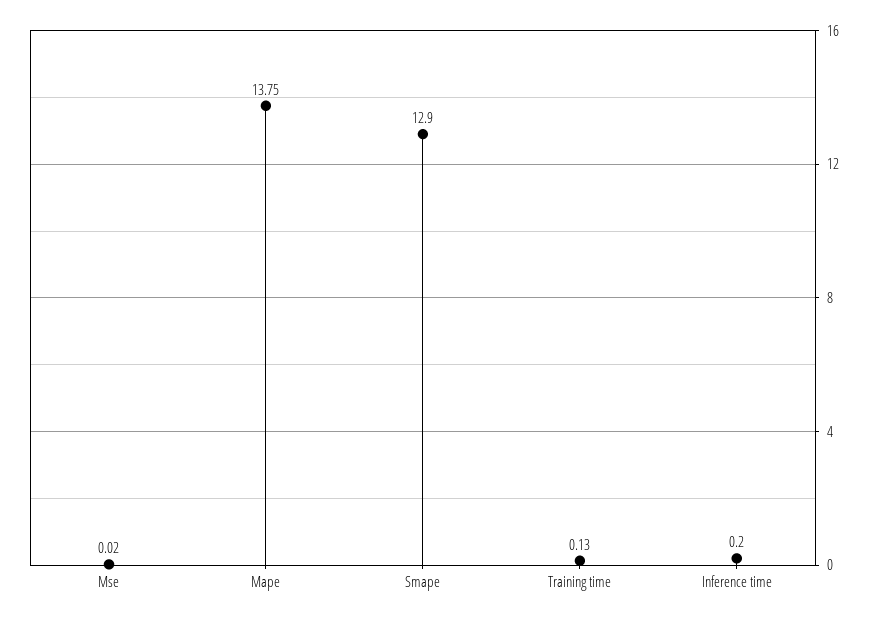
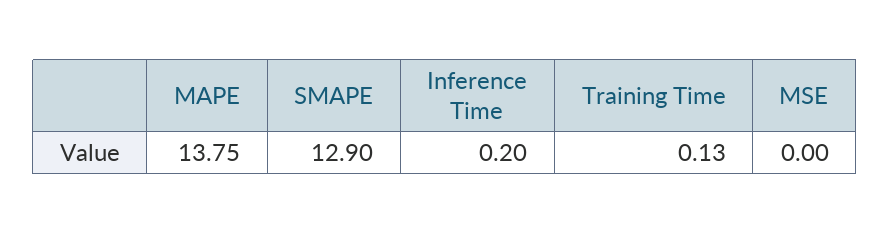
  {
-   "Mse": 0.02,
+   "Mse": 0,
    "Mape": 13.75,
    "Smape": 12.9,
    "Training time": 0.13,
    "Inference time": 0.2
  }

